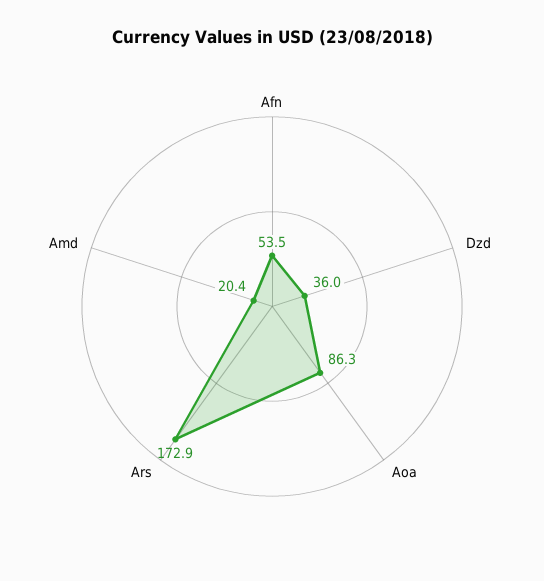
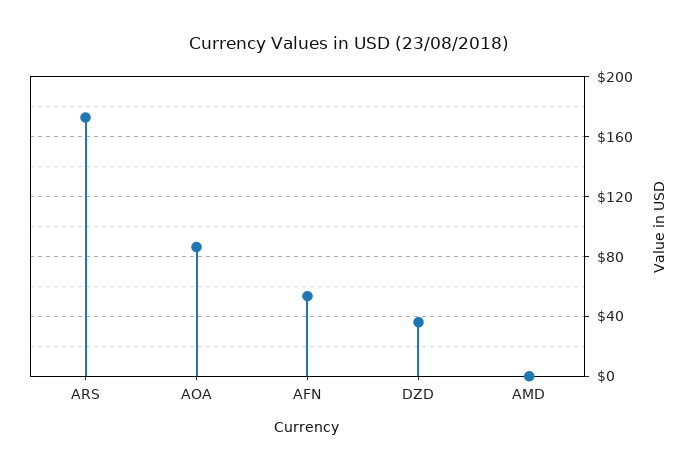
  {
    "Afn": 53.5,
    "Dzd": 36,
    "Aoa": 86.3,
    "Ars": 172.9,
-   "Amd": 20.4
+   "Amd": 0
  }

